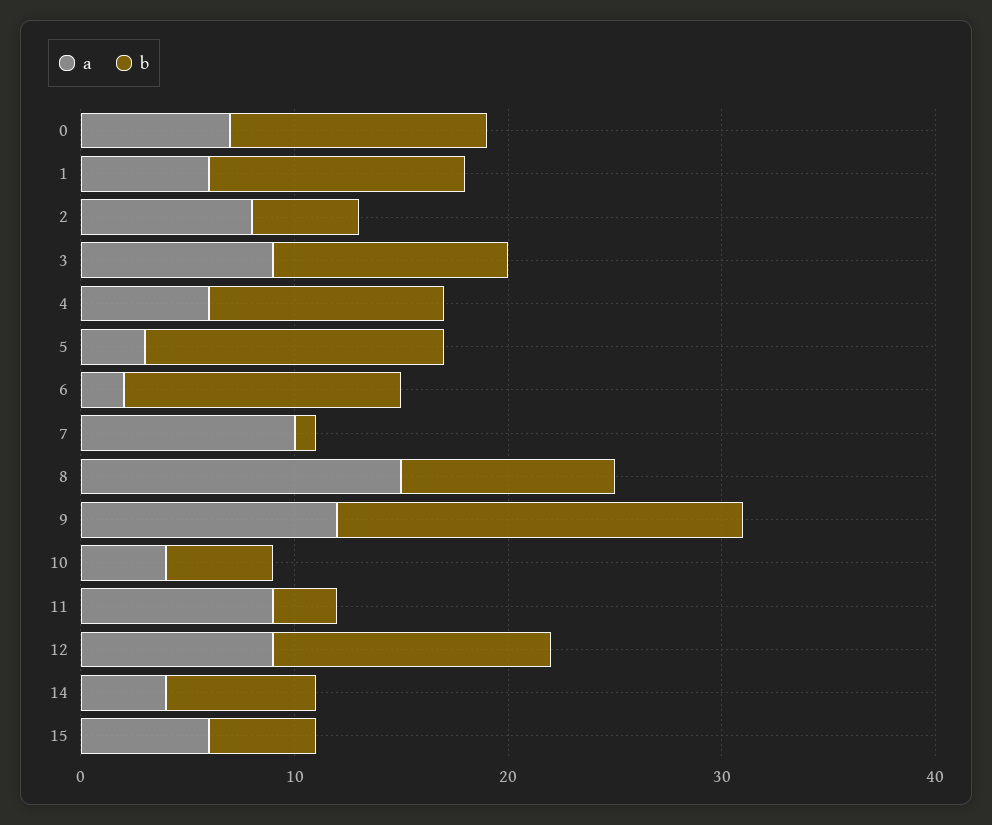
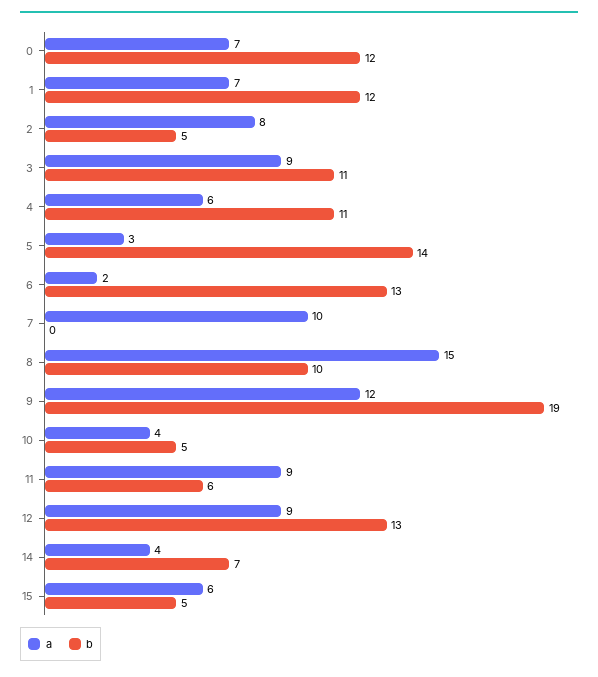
  {
    "a": {
      "0": 7,
-     "1": 6,
+     "1": 7,
      "2": 8,
      "3": 9,
      "4": 6,
      "5": 3,
      "6": 2,
      "7": 10,
      "8": 15,
      "9": 12,
      "10": 4,
      "11": 9,
      "12": 9,
      "14": 4,
      "15": 6
    },
    "b": {
      "0": 12,
      "1": 12,
      "2": 5,
      "3": 11,
      "4": 11,
      "5": 14,
      "6": 13,
-     "7": 1,
+     "7": 0,
      "8": 10,
      "9": 19,
      "10": 5,
-     "11": 3,
+     "11": 6,
      "12": 13,
      "14": 7,
      "15": 5
    }
  }

